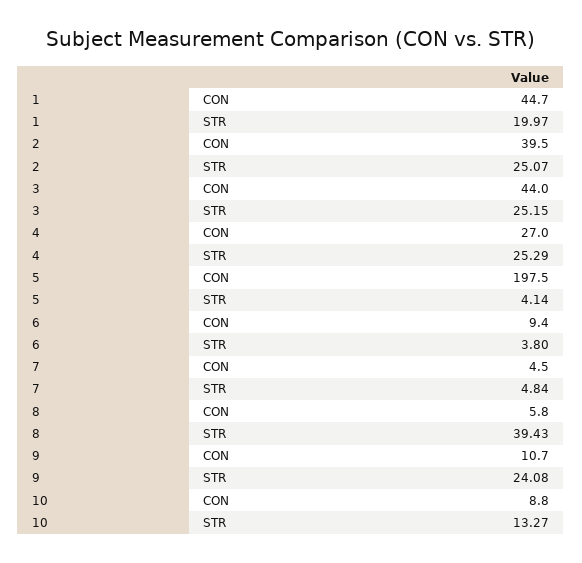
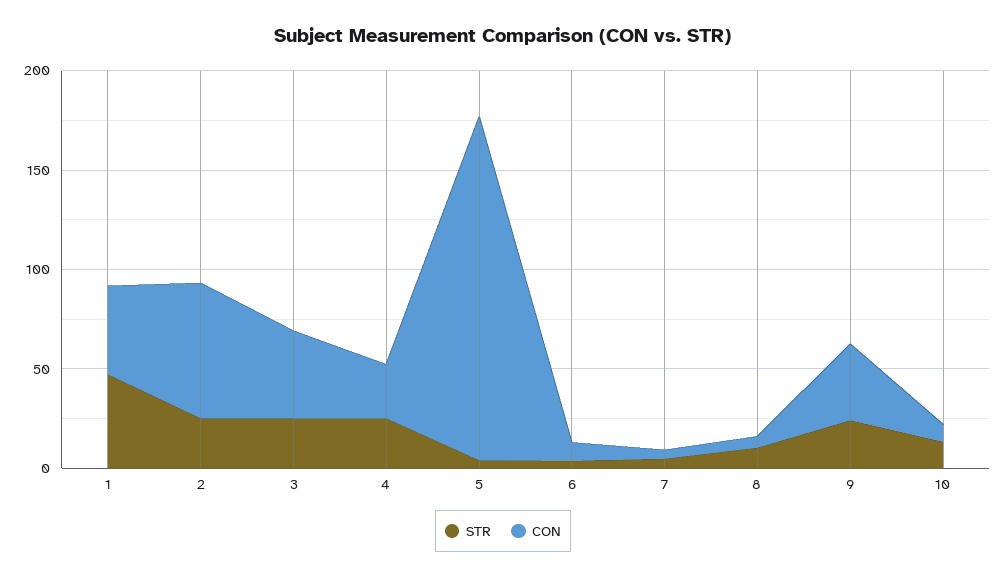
  {
    "CON": {
      "1": 44.7,
-     "2": 39.5,
+     "2": 70,
      "3": 44,
      "4": 27,
-     "5": 197.5,
+     "5": 170,
      "6": 9.4,
      "7": 4.5,
      "8": 5.8,
-     "9": 10.7,
+     "9": 40,
      "10": 8.8
    },
    "STR": {
-     "1": 19.97,
+     "1": 50,
      "2": 25.07,
      "3": 25.15,
      "4": 25.29,
      "5": 4.14,
      "6": 3.8,
      "7": 4.84,
-     "8": 39.43,
+     "8": 10,
      "9": 24.08,
      "10": 13.27
    }
  }

